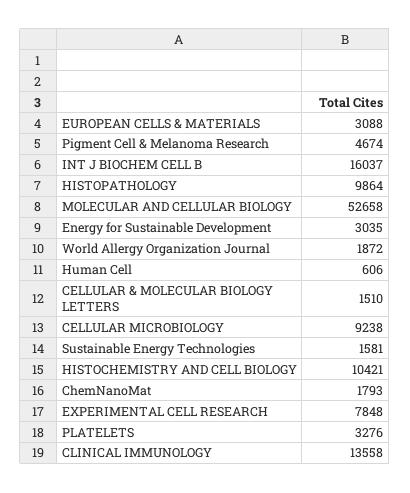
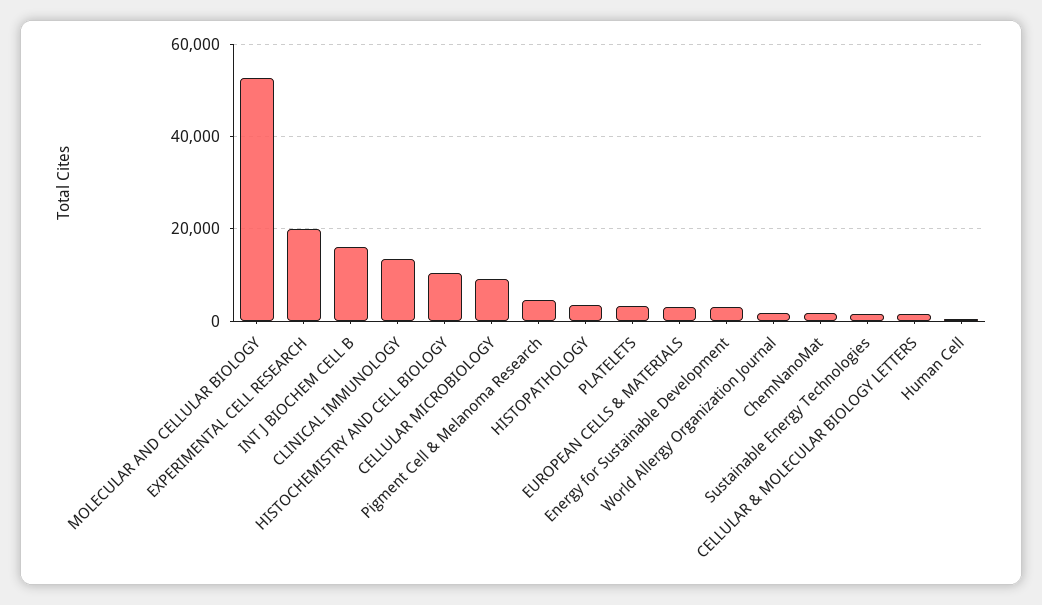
  {
    "EUROPEAN CELLS & MATERIALS": 3088,
    "Pigment Cell & Melanoma Research": 4674,
    "INT J BIOCHEM CELL B": 16037,
-   "HISTOPATHOLOGY": 9864,
+   "HISTOPATHOLOGY": 4000,
    "MOLECULAR AND CELLULAR BIOLOGY": 52658,
    "Energy for Sustainable Development": 3035,
    "World Allergy Organization Journal": 1872,
    "Human Cell": 606,
    "CELLULAR & MOLECULAR BIOLOGY LETTERS": 1510,
    "CELLULAR MICROBIOLOGY": 9238,
    "Sustainable Energy Technologies": 1581,
    "HISTOCHEMISTRY AND CELL BIOLOGY": 10421,
    "ChemNanoMat": 1793,
-   "EXPERIMENTAL CELL RESEARCH": 7848,
+   "EXPERIMENTAL CELL RESEARCH": 20000,
    "PLATELETS": 3276,
    "CLINICAL IMMUNOLOGY": 13558
  }

